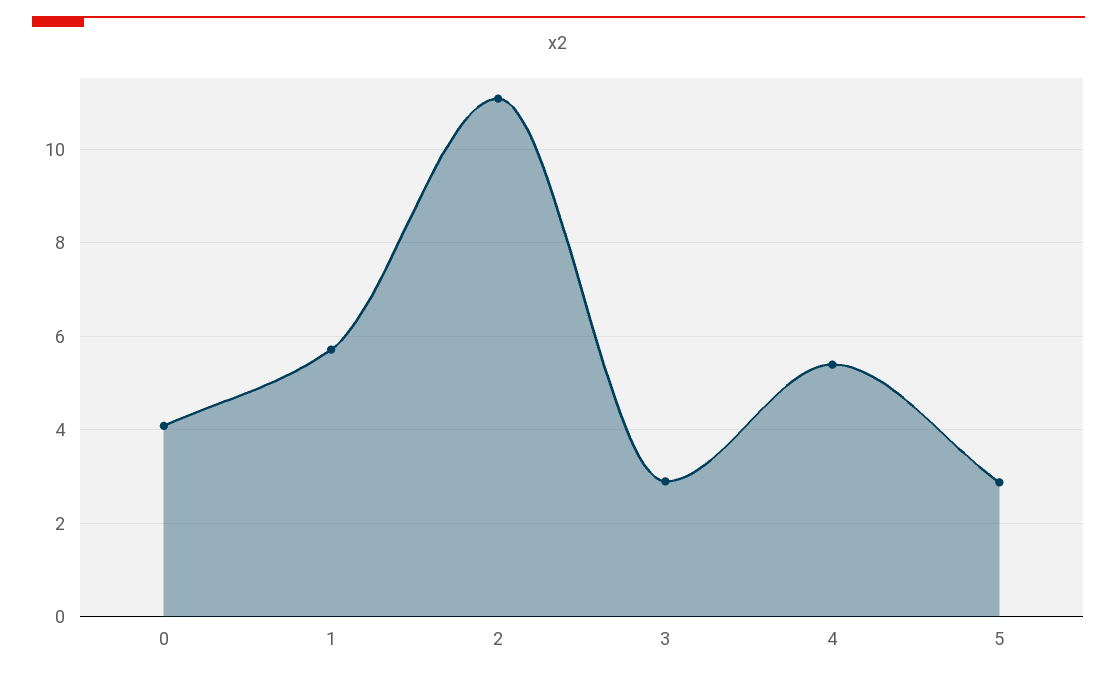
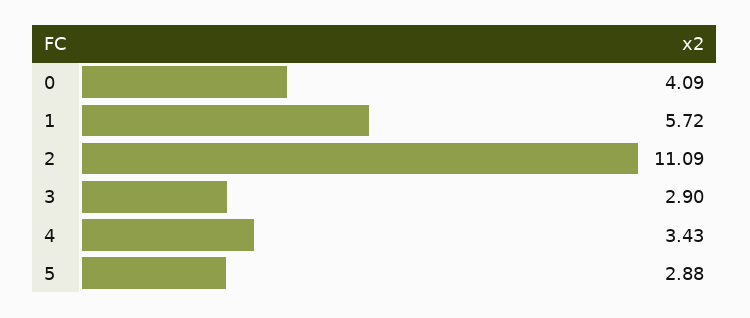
  {
    "0": 4.09,
    "1": 5.72,
    "2": 11.09,
    "3": 2.9,
-   "4": 5.4,
+   "4": 3.43,
    "5": 2.88
  }

